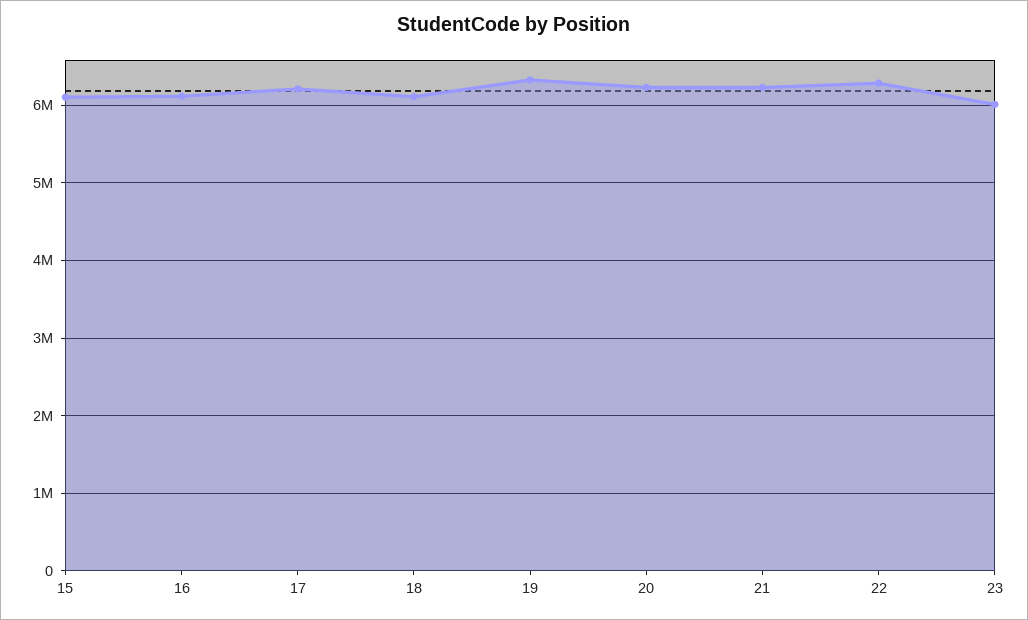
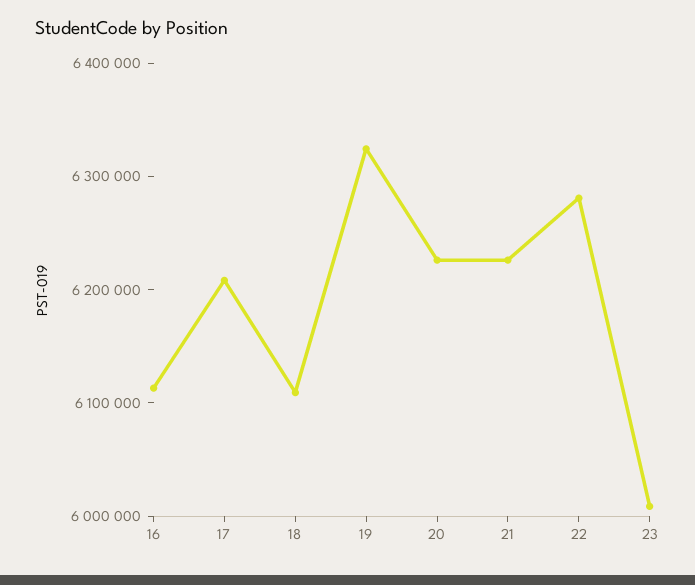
  {
-   "15": 6100000,
    "16": 6120000,
    "17": 6200000,
    "18": 6100000,
    "19": 6320000,
    "20": 6220000,
    "21": 6220000,
    "22": 6280000,
    "23": 6000000
  }

